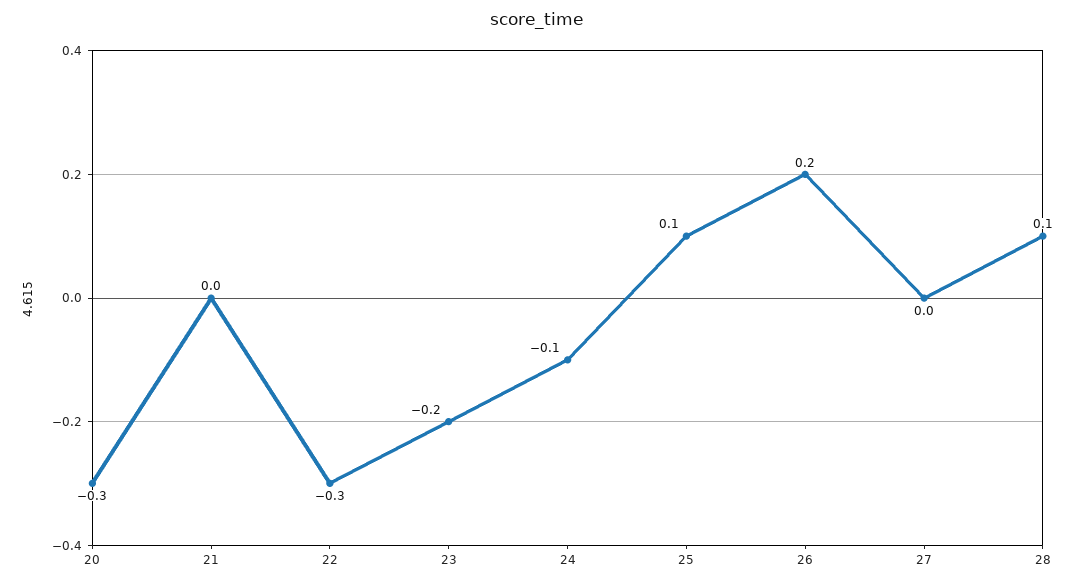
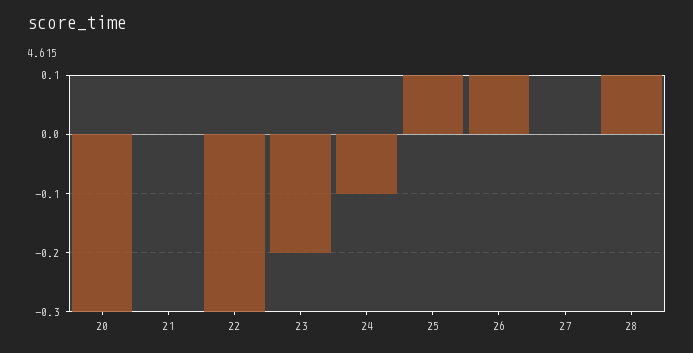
  {
    "20": -0.3,
    "21": 0,
    "22": -0.3,
    "23": -0.2,
    "24": -0.1,
    "25": 0.1,
-   "26": 0.2,
+   "26": 0.1,
    "27": 0,
    "28": 0.1
  }

